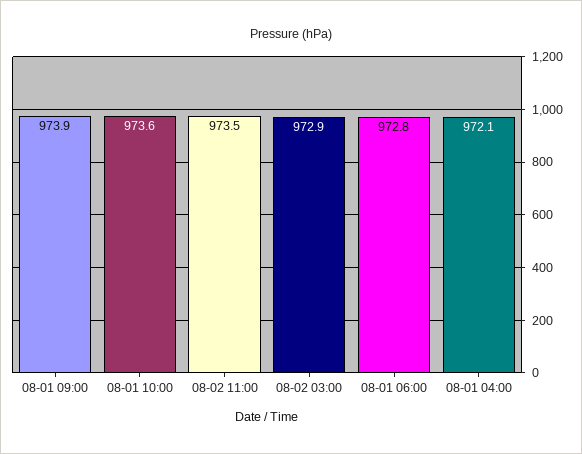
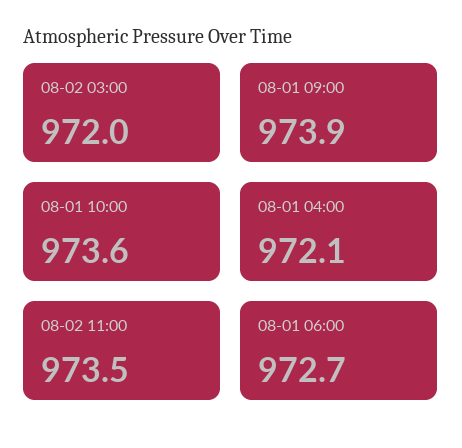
  {
    "08-01 09:00": 973.9,
    "08-01 10:00": 973.6,
    "08-02 11:00": 973.5,
-   "08-02 03:00": 972.9,
+   "08-02 03:00": 972,
-   "08-01 06:00": 972.8,
+   "08-01 06:00": 972.7,
    "08-01 04:00": 972.1
  }

